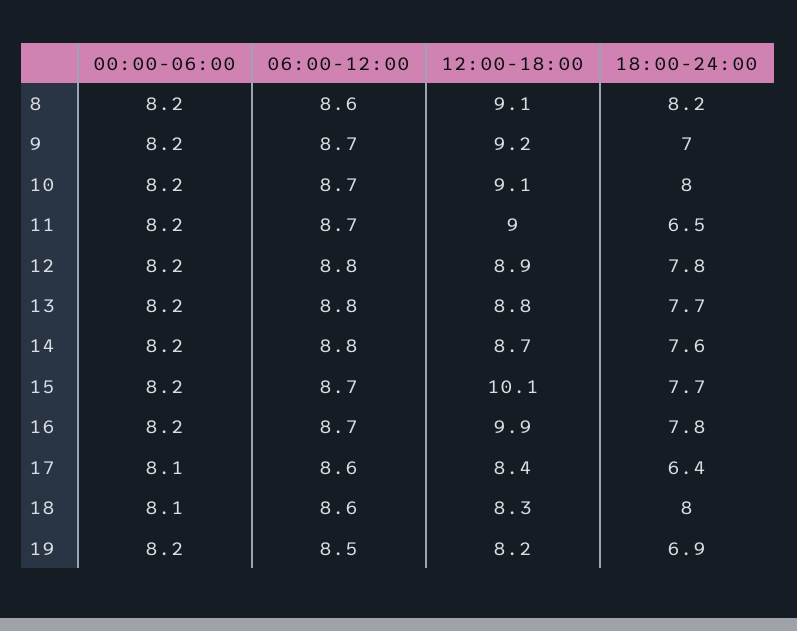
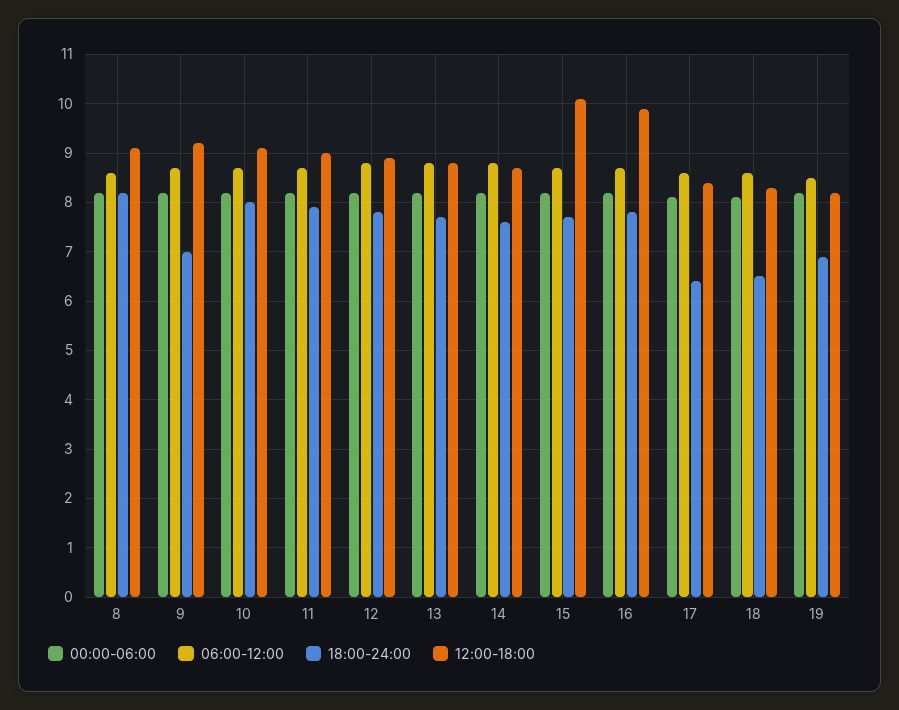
  {
    "00:00-06:00": {
      "8": 8.2,
      "9": 8.2,
      "10": 8.2,
      "11": 8.2,
      "12": 8.2,
      "13": 8.2,
      "14": 8.2,
      "15": 8.2,
      "16": 8.2,
      "17": 8.1,
      "18": 8.1,
      "19": 8.2
    },
    "06:00-12:00": {
      "8": 8.6,
      "9": 8.7,
      "10": 8.7,
      "11": 8.7,
      "12": 8.8,
      "13": 8.8,
      "14": 8.8,
      "15": 8.7,
      "16": 8.7,
      "17": 8.6,
      "18": 8.6,
      "19": 8.5
    },
    "12:00-18:00": {
      "8": 9.1,
      "9": 9.2,
      "10": 9.1,
      "11": 9,
      "12": 8.9,
      "13": 8.8,
      "14": 8.7,
      "15": 10.1,
      "16": 9.9,
      "17": 8.4,
      "18": 8.3,
      "19": 8.2
    },
    "18:00-24:00": {
      "8": 8.2,
      "9": 7,
      "10": 8,
-     "11": 6.5,
+     "11": 8,
      "12": 7.8,
      "13": 7.7,
      "14": 7.6,
      "15": 7.7,
      "16": 7.8,
      "17": 6.4,
-     "18": 8,
+     "18": 6.5,
      "19": 6.9
    }
  }

